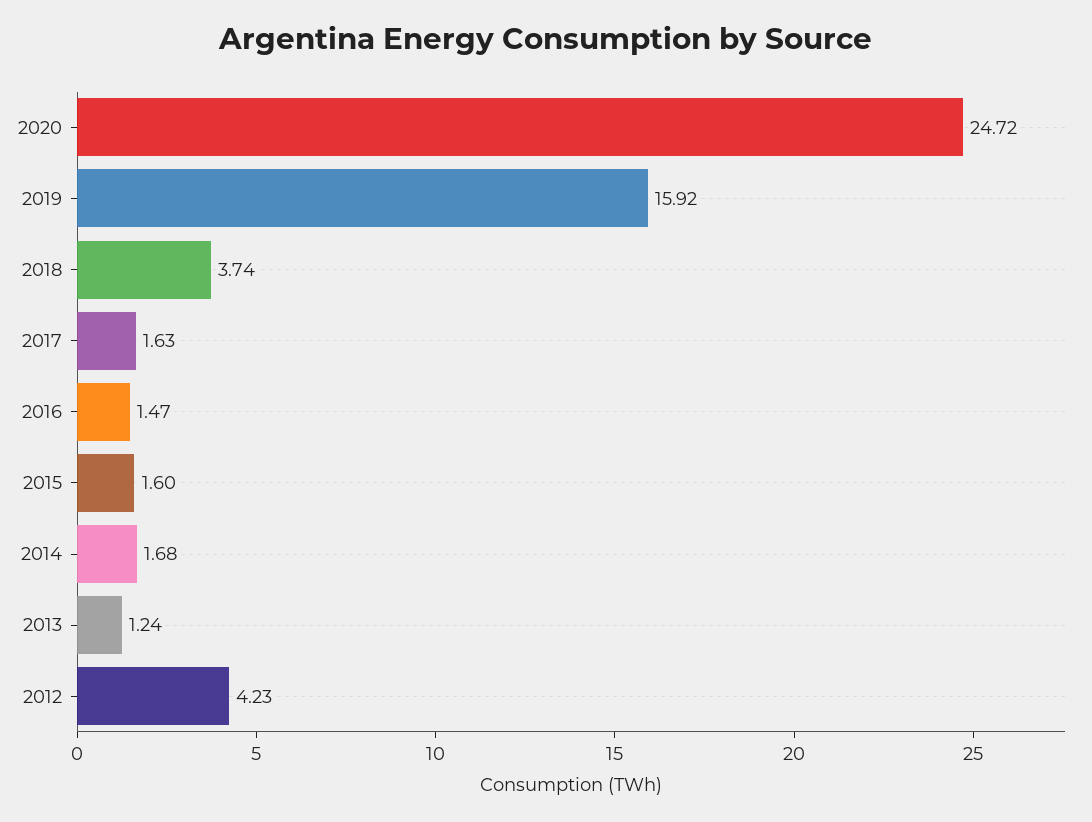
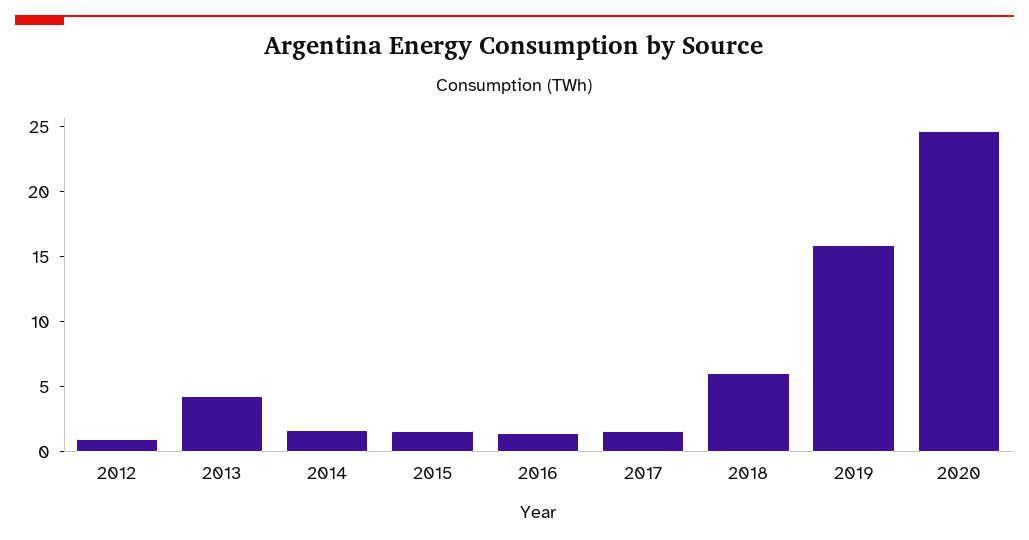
  {
    "2020": 24.72,
    "2019": 15.92,
-   "2018": 3.74,
+   "2018": 6,
    "2017": 1.63,
    "2016": 1.47,
    "2015": 1.6,
    "2014": 1.68,
-   "2013": 1.24,
+   "2013": 4,
-   "2012": 4.23
+   "2012": 1
  }

